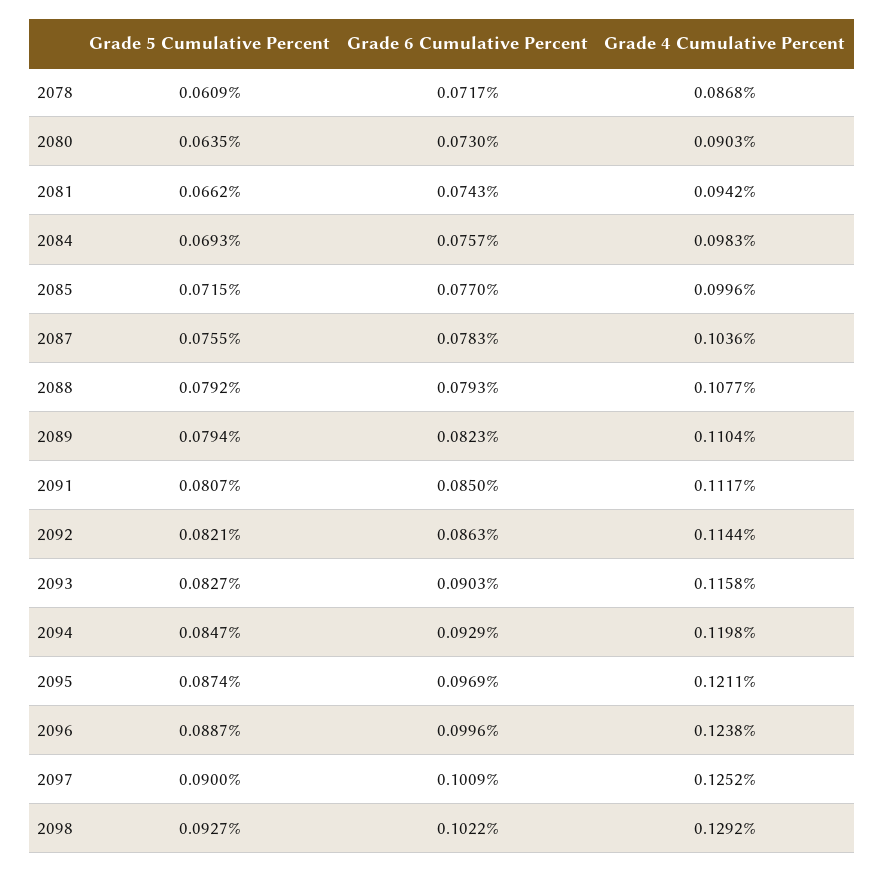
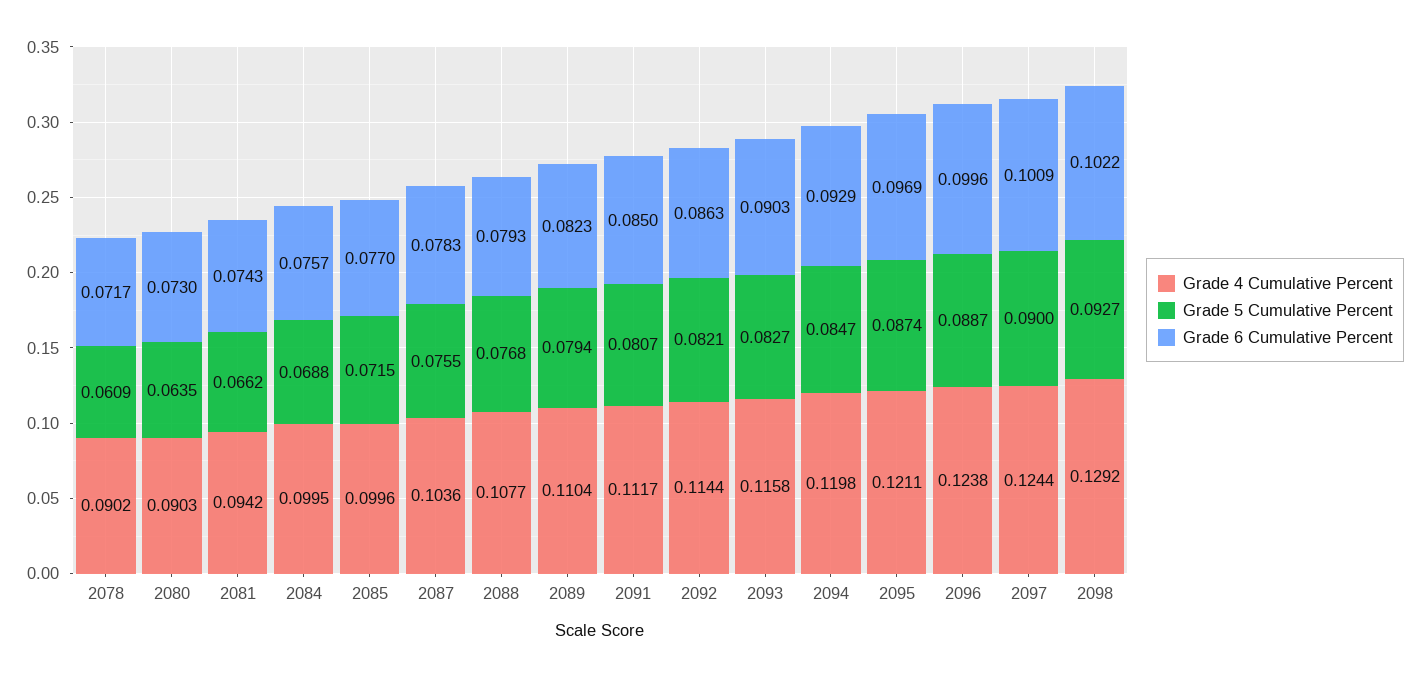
  {
    "Grade 5 Cumulative Percent": {
      "2078": 0.0609,
      "2080": 0.0635,
      "2081": 0.0662,
-     "2084": 0.0693,
+     "2084": 0.0688,
      "2085": 0.0715,
      "2087": 0.0755,
-     "2088": 0.0792,
+     "2088": 0.0768,
      "2089": 0.0794,
      "2091": 0.0807,
      "2092": 0.0821,
      "2093": 0.0827,
      "2094": 0.0847,
      "2095": 0.0874,
      "2096": 0.0887,
      "2097": 0.09,
      "2098": 0.0927
    },
    "Grade 6 Cumulative Percent": {
      "2078": 0.0717,
      "2080": 0.073,
      "2081": 0.0743,
      "2084": 0.0757,
      "2085": 0.077,
      "2087": 0.0783,
      "2088": 0.0793,
      "2089": 0.0823,
      "2091": 0.085,
      "2092": 0.0863,
      "2093": 0.0903,
      "2094": 0.0929,
      "2095": 0.0969,
      "2096": 0.0996,
      "2097": 0.1009,
      "2098": 0.1022
    },
    "Grade 4 Cumulative Percent": {
-     "2078": 0.0868,
+     "2078": 0.0902,
      "2080": 0.0903,
      "2081": 0.0942,
-     "2084": 0.0983,
+     "2084": 0.0995,
      "2085": 0.0996,
      "2087": 0.1036,
      "2088": 0.1077,
      "2089": 0.1104,
      "2091": 0.1117,
      "2092": 0.1144,
      "2093": 0.1158,
      "2094": 0.1198,
      "2095": 0.1211,
      "2096": 0.1238,
-     "2097": 0.1252,
+     "2097": 0.1244,
      "2098": 0.1292
    }
  }

